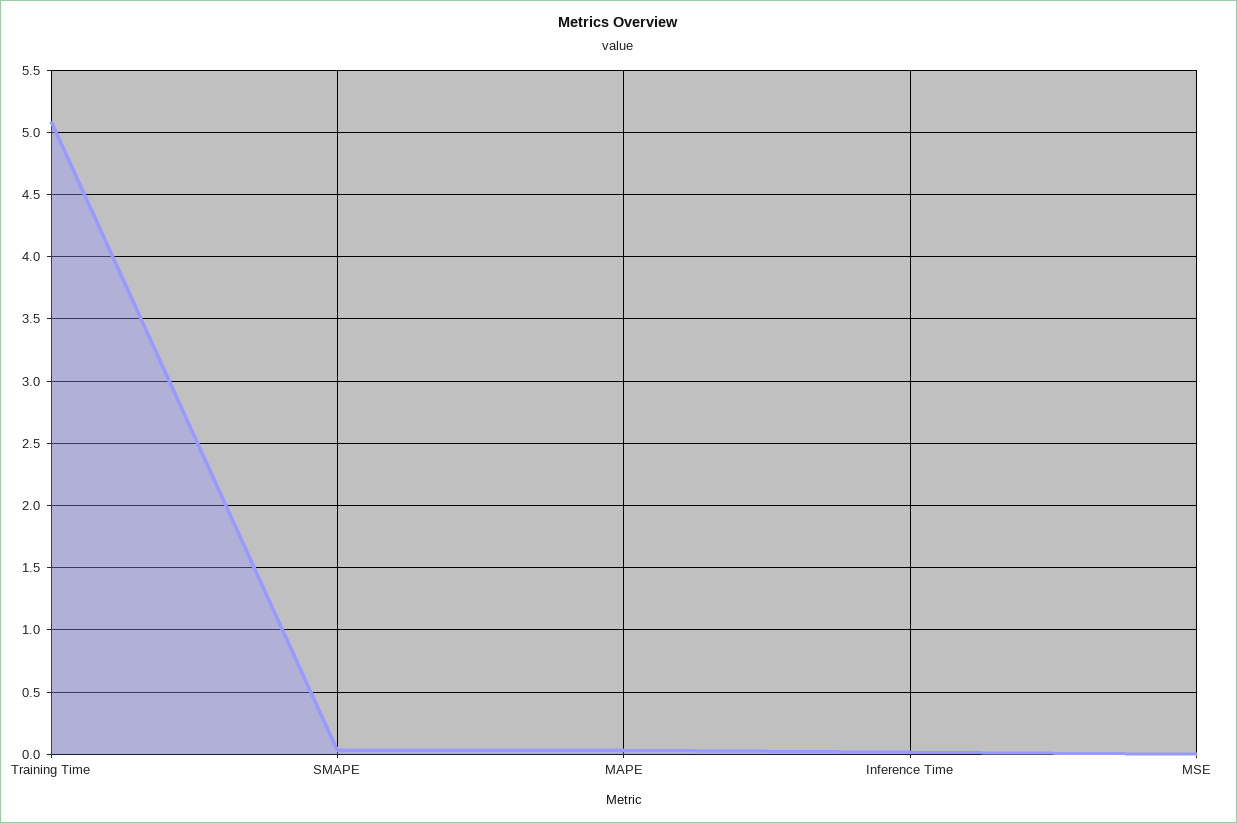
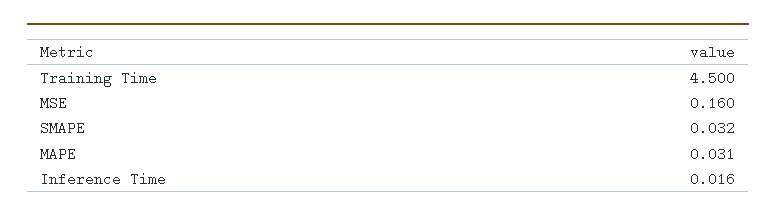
  {
-   "Training Time": 5.1,
+   "Training Time": 4.5,
    "SMAPE": 0.032,
    "MAPE": 0.031,
    "Inference Time": 0.016,
-   "MSE": 0
+   "MSE": 0.16
  }

